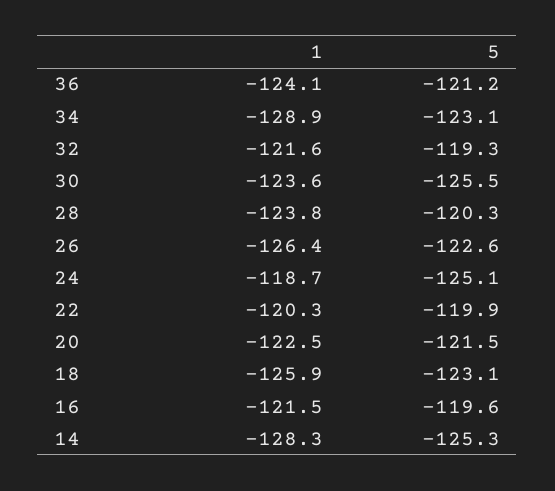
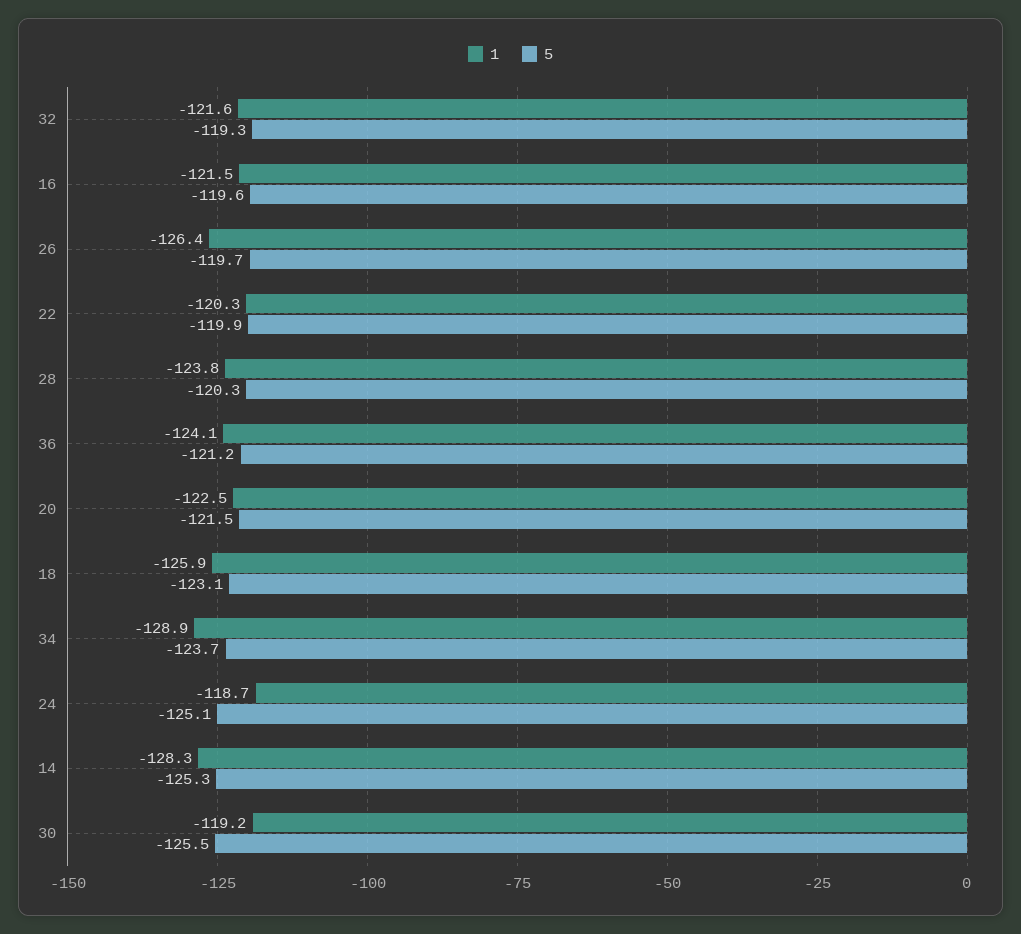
  {
    "1": {
      "36": -124.1,
      "34": -128.9,
      "32": -121.6,
-     "30": -123.6,
+     "30": -119.2,
      "28": -123.8,
      "26": -126.4,
      "24": -118.7,
      "22": -120.3,
      "20": -122.5,
      "18": -125.9,
      "16": -121.5,
      "14": -128.3
    },
    "5": {
      "36": -121.2,
-     "34": -123.1,
+     "34": -123.7,
      "32": -119.3,
      "30": -125.5,
      "28": -120.3,
-     "26": -122.6,
+     "26": -119.7,
      "24": -125.1,
      "22": -119.9,
      "20": -121.5,
      "18": -123.1,
      "16": -119.6,
      "14": -125.3
    }
  }

